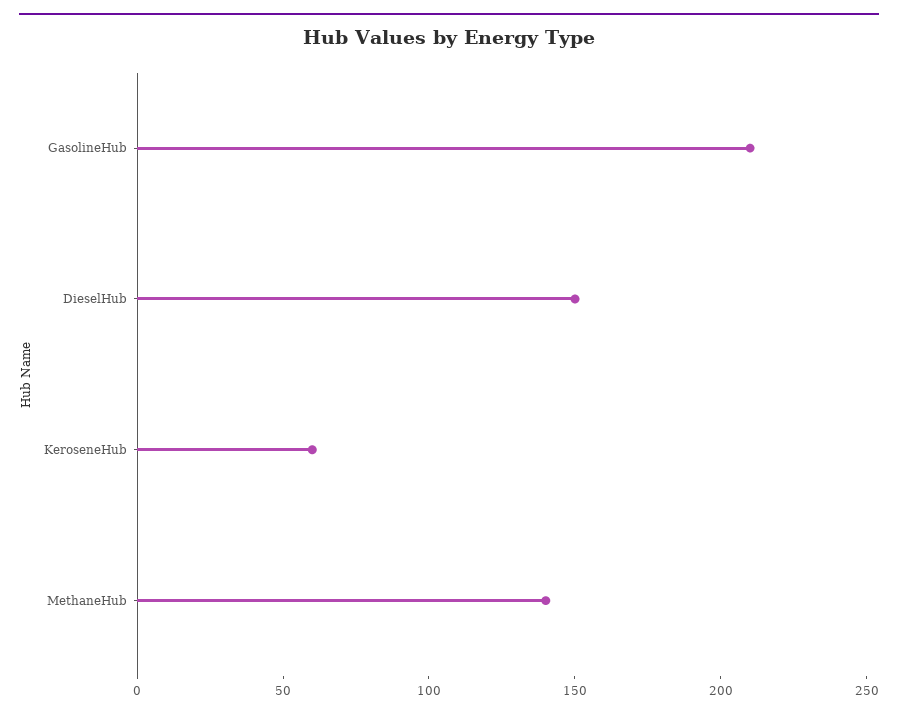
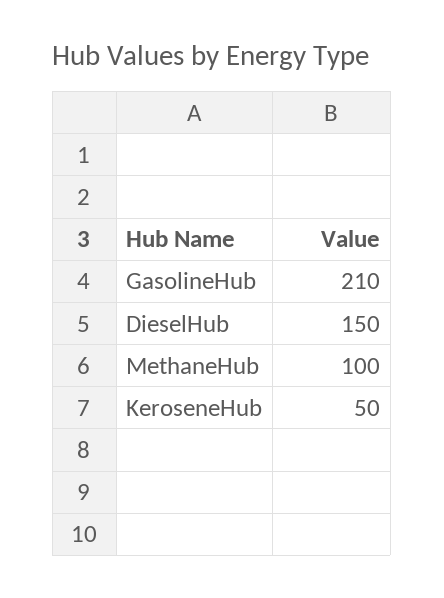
  {
    "GasolineHub": 210,
    "DieselHub": 150,
-   "KeroseneHub": 60,
+   "KeroseneHub": 50,
-   "MethaneHub": 140
+   "MethaneHub": 100
  }

